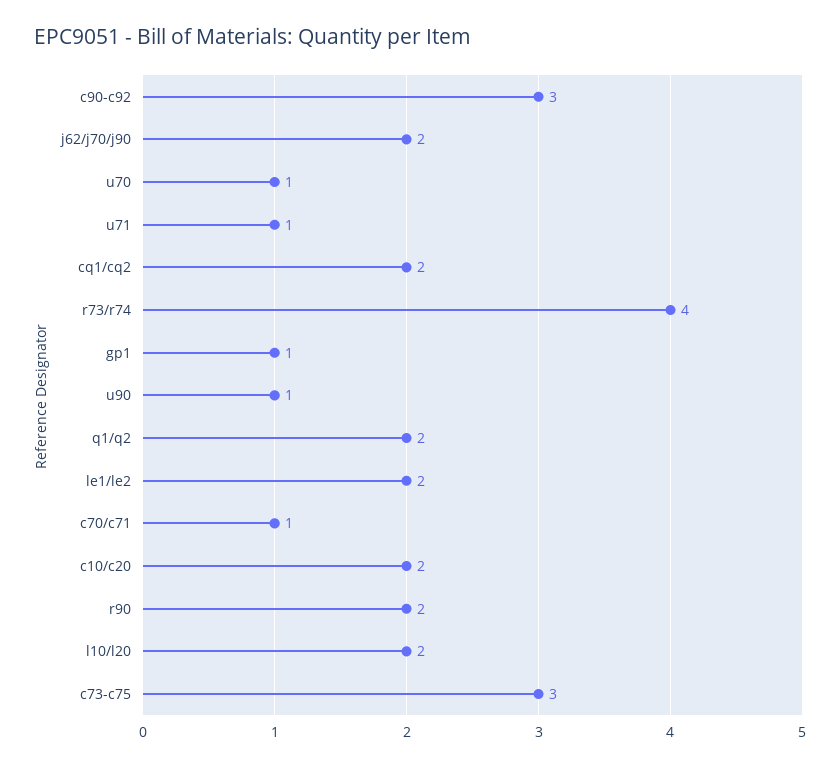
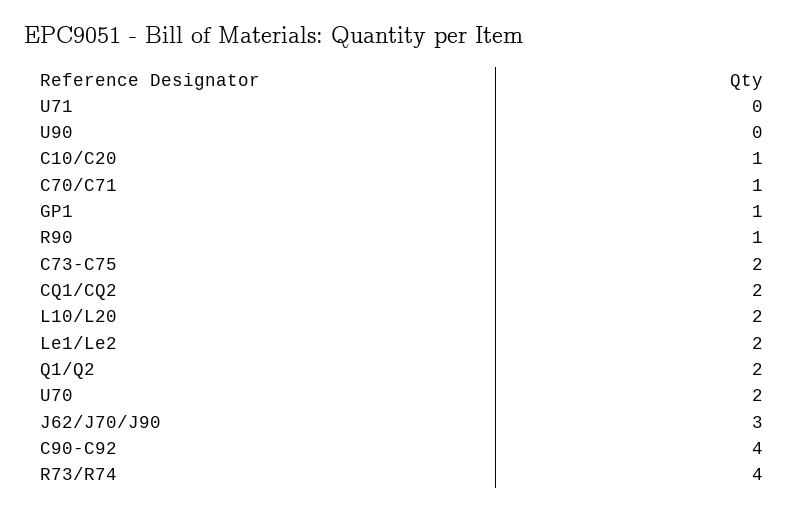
  {
-   "c90-c92": 3,
+   "c90-c92": 4,
-   "j62/j70/j90": 2,
+   "j62/j70/j90": 3,
-   "u70": 1,
+   "u70": 2,
-   "u71": 1,
+   "u71": 0,
    "cq1/cq2": 2,
    "r73/r74": 4,
    "gp1": 1,
-   "u90": 1,
+   "u90": 0,
    "q1/q2": 2,
    "le1/le2": 2,
    "c70/c71": 1,
-   "c10/c20": 2,
+   "c10/c20": 1,
-   "r90": 2,
+   "r90": 1,
    "l10/l20": 2,
-   "c73-c75": 3
+   "c73-c75": 2
  }

